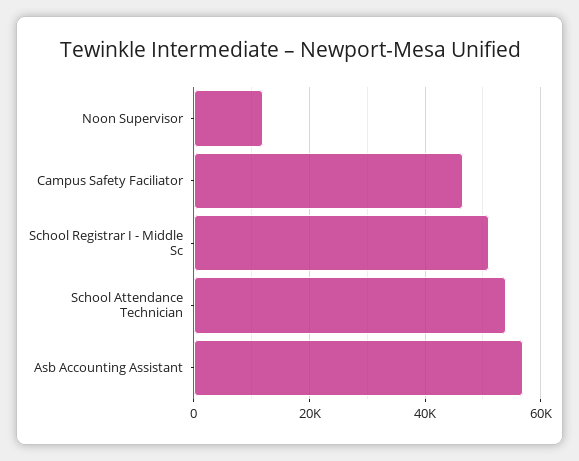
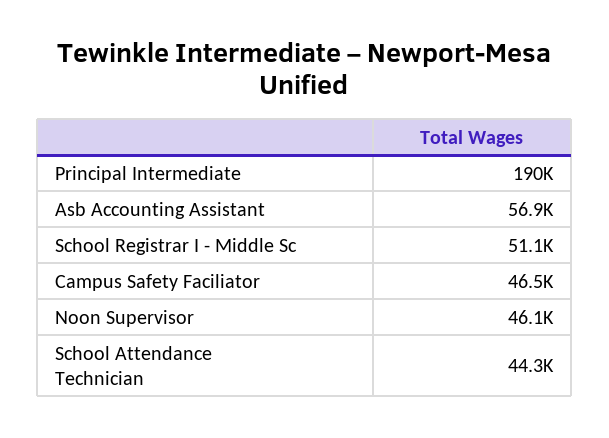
  {
-   "Noon Supervisor": 12000,
+   "Noon Supervisor": 46100,
    "Campus Safety Faciliator": 46500,
    "School Registrar I - Middle Sc": 51100,
-   "School Attendance Technician": 54000,
+   "School Attendance Technician": 44300,
-   "Asb Accounting Assistant": 56900
+   "Asb Accounting Assistant": 56900,
+   "Principal Intermediate": 190000
  }

